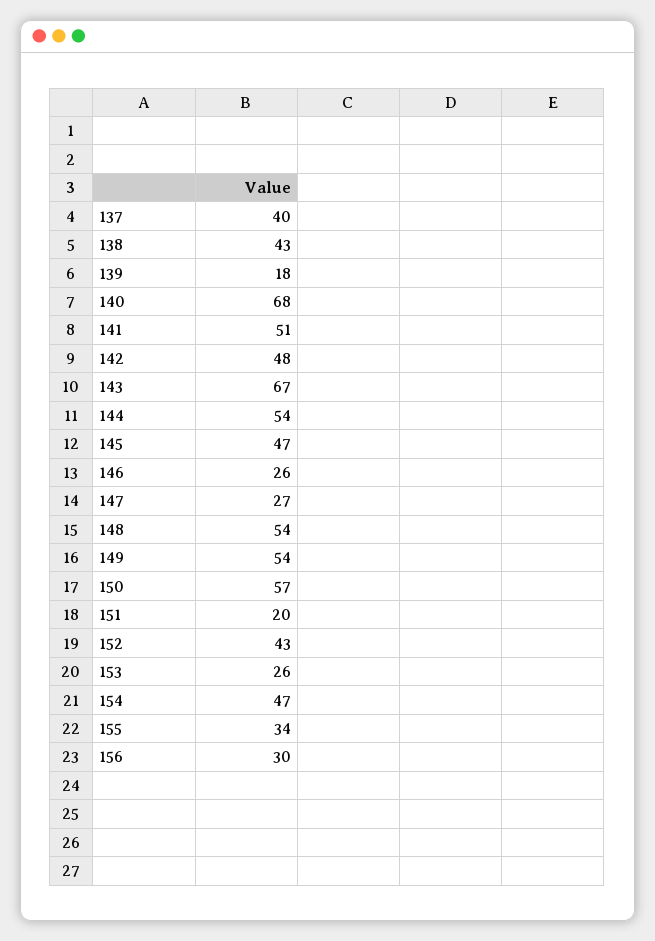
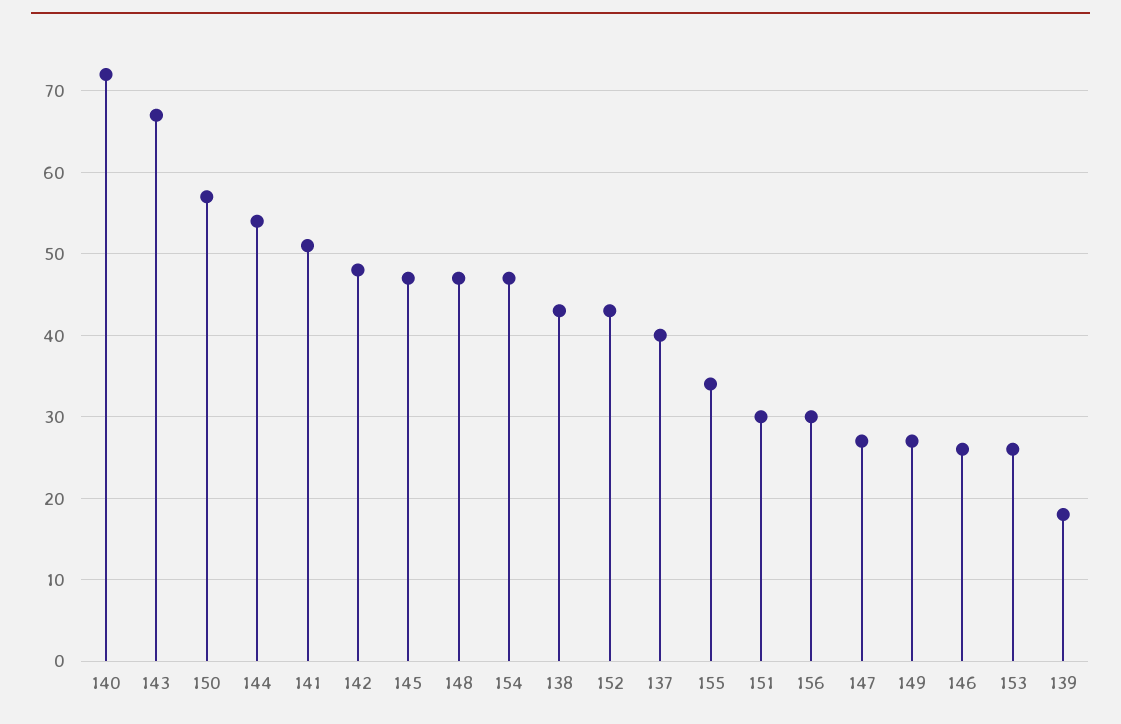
  {
    "137": 40,
    "138": 43,
    "139": 18,
-   "140": 68,
+   "140": 72,
    "141": 51,
    "142": 48,
    "143": 67,
    "144": 54,
    "145": 47,
    "146": 26,
    "147": 27,
-   "148": 54,
+   "148": 47,
-   "149": 54,
+   "149": 27,
    "150": 57,
-   "151": 20,
+   "151": 30,
    "152": 43,
    "153": 26,
    "154": 47,
    "155": 34,
    "156": 30
  }

